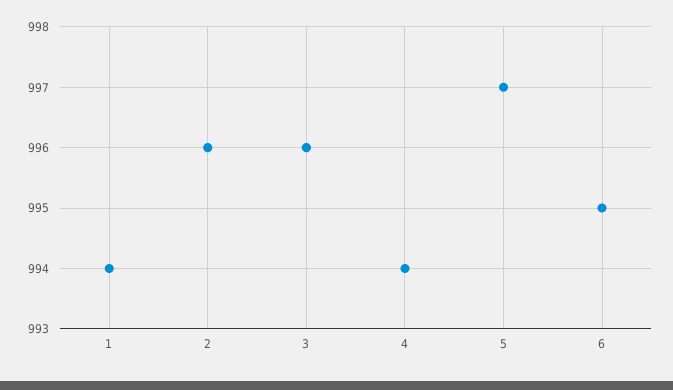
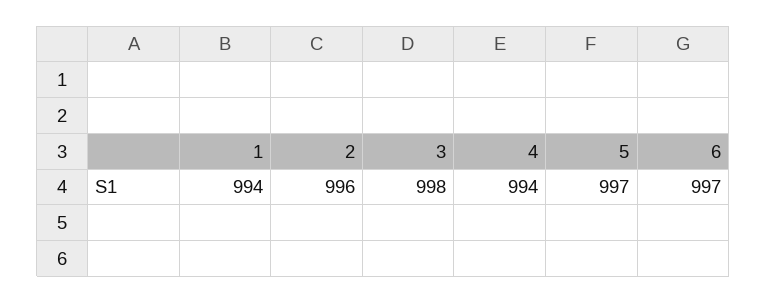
  {
    "1": 994,
    "2": 996,
-   "3": 996,
+   "3": 998,
    "4": 994,
    "5": 997,
-   "6": 995
+   "6": 997
  }

